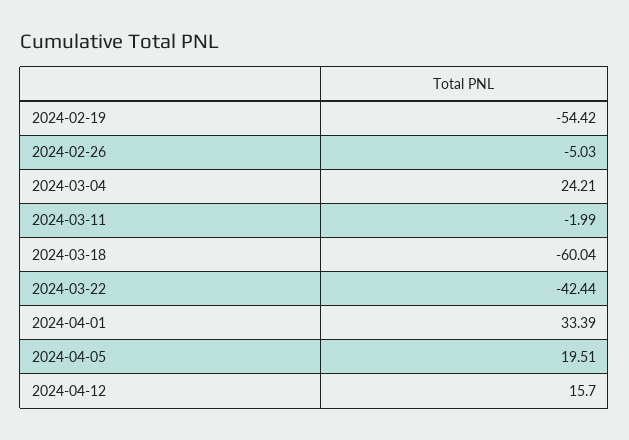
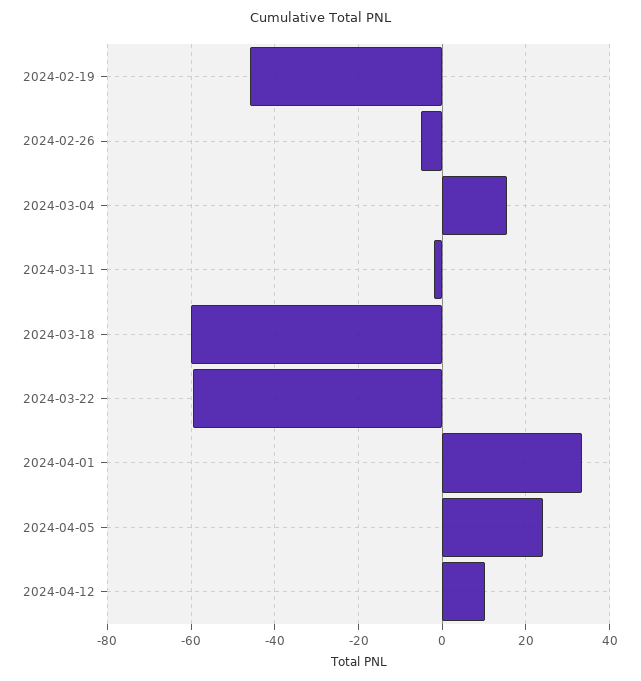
  {
-   "2024-02-19": -54.42,
+   "2024-02-19": -46,
    "2024-02-26": -5.03,
-   "2024-03-04": 24.21,
+   "2024-03-04": 16,
    "2024-03-11": -1.99,
    "2024-03-18": -60.04,
-   "2024-03-22": -42.44,
+   "2024-03-22": -60,
    "2024-04-01": 33.39,
-   "2024-04-05": 19.51,
+   "2024-04-05": 24,
-   "2024-04-12": 15.7
+   "2024-04-12": 10
  }

